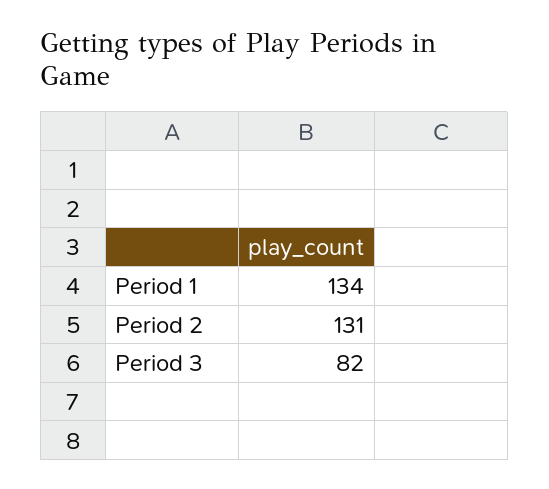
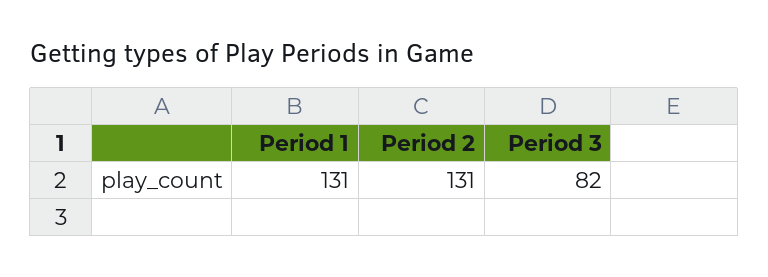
  {
-   "Period 1": 134,
+   "Period 1": 131,
    "Period 2": 131,
    "Period 3": 82
  }

